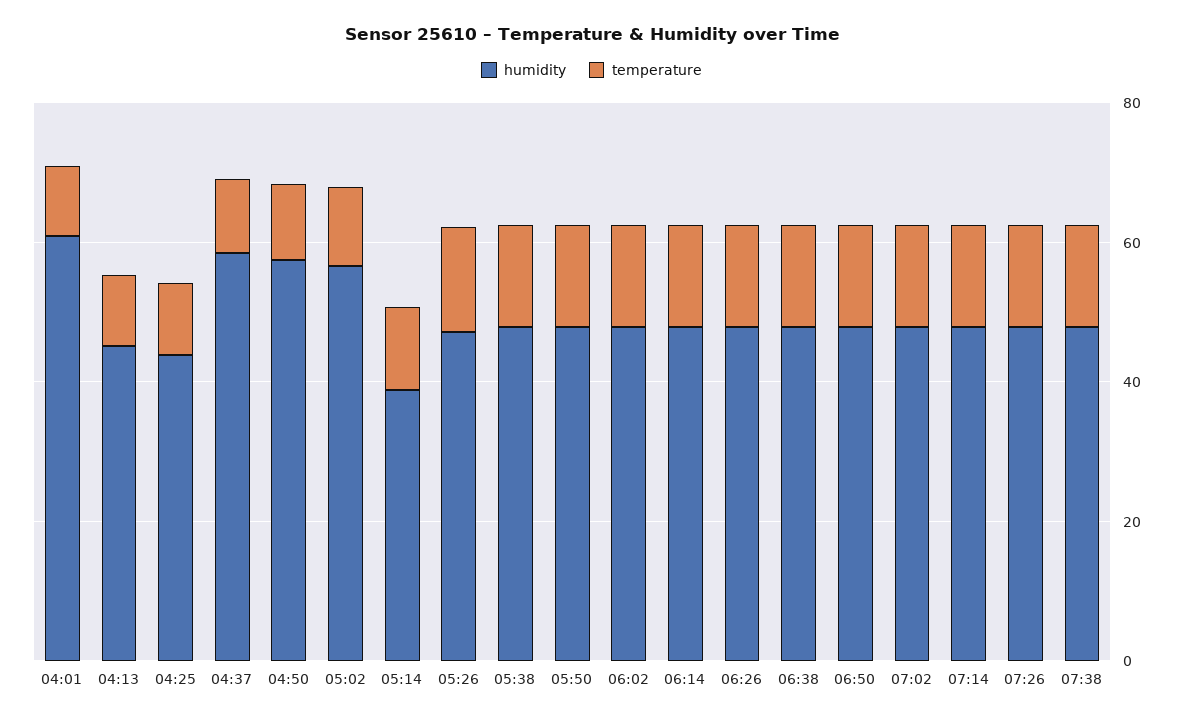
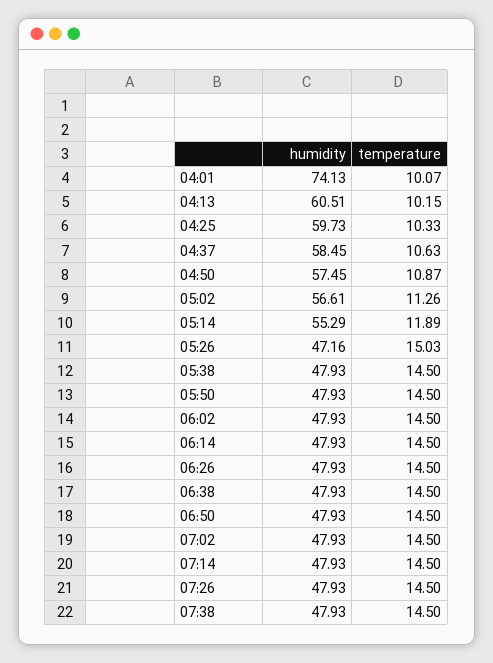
  {
    "humidity": {
-     "04:01": 60,
+     "04:01": 74.13,
-     "04:13": 45,
+     "04:13": 60.51,
-     "04:25": 45,
+     "04:25": 59.73,
      "04:37": 58.45,
      "04:50": 57.45,
      "05:02": 56.61,
-     "05:14": 40,
+     "05:14": 55.29,
      "05:26": 47.16,
      "05:38": 47.93,
      "05:50": 47.93,
      "06:02": 47.93,
      "06:14": 47.93,
      "06:26": 47.93,
      "06:38": 47.93,
      "06:50": 47.93,
      "07:02": 47.93,
      "07:14": 47.93,
      "07:26": 47.93,
      "07:38": 47.93
    },
    "temperature": {
      "04:01": 10.07,
      "04:13": 10.15,
      "04:25": 10.33,
      "04:37": 10.63,
      "04:50": 10.87,
      "05:02": 11.26,
      "05:14": 11.89,
      "05:26": 15.03,
      "05:38": 14.5,
      "05:50": 14.5,
      "06:02": 14.5,
      "06:14": 14.5,
      "06:26": 14.5,
      "06:38": 14.5,
      "06:50": 14.5,
      "07:02": 14.5,
      "07:14": 14.5,
      "07:26": 14.5,
      "07:38": 14.5
    }
  }

